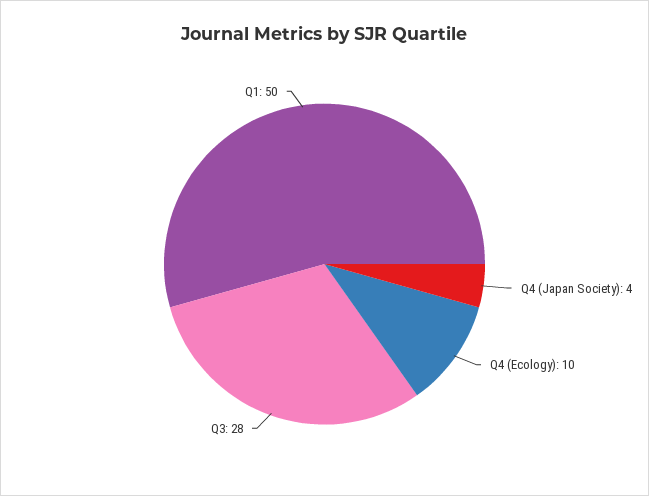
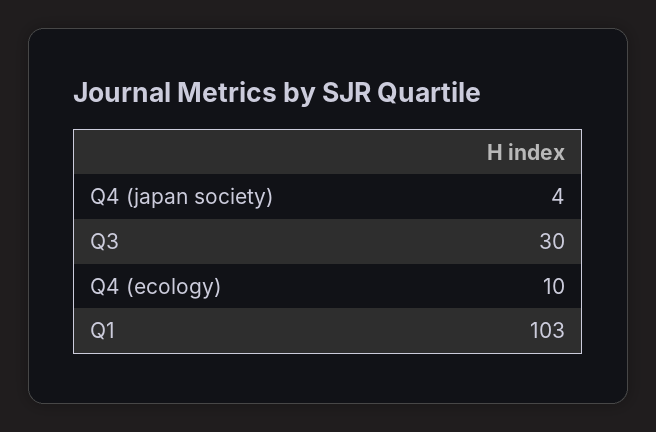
  {
    "Q4 (Japan Society)": 4,
    "Q4 (Ecology)": 10,
-   "Q3": 28,
+   "Q3": 30,
-   "Q1": 50
+   "Q1": 103
  }

